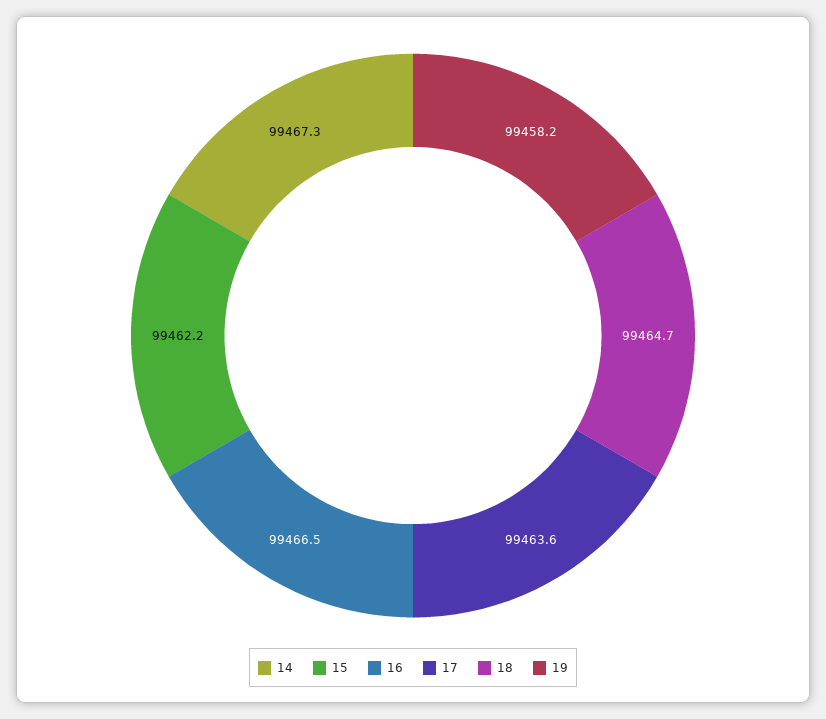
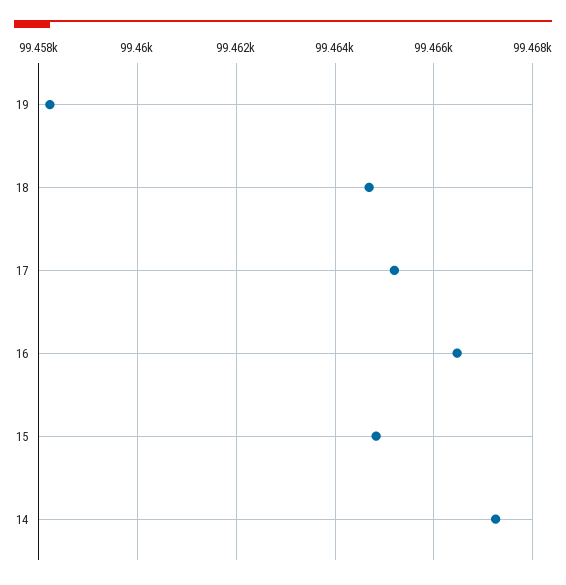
  {
    "14": 99467.3,
-   "15": 99462.2,
+   "15": 99464.8,
    "16": 99466.5,
-   "17": 99463.6,
+   "17": 99465.2,
    "18": 99464.7,
    "19": 99458.2
  }

